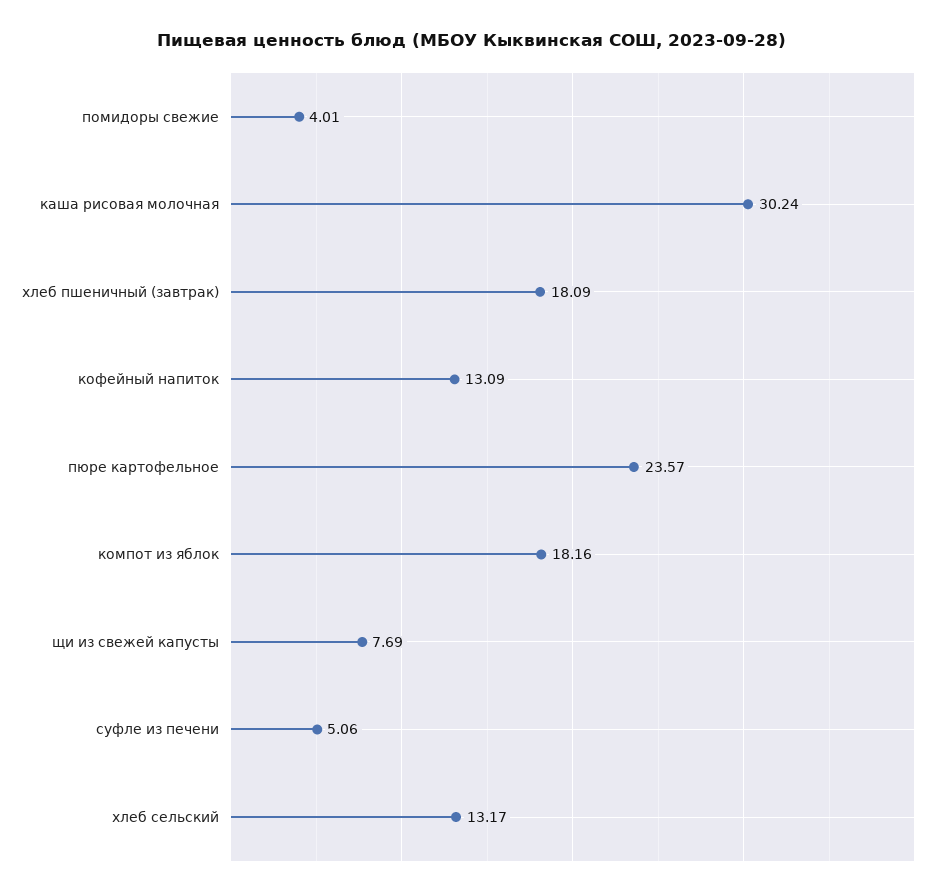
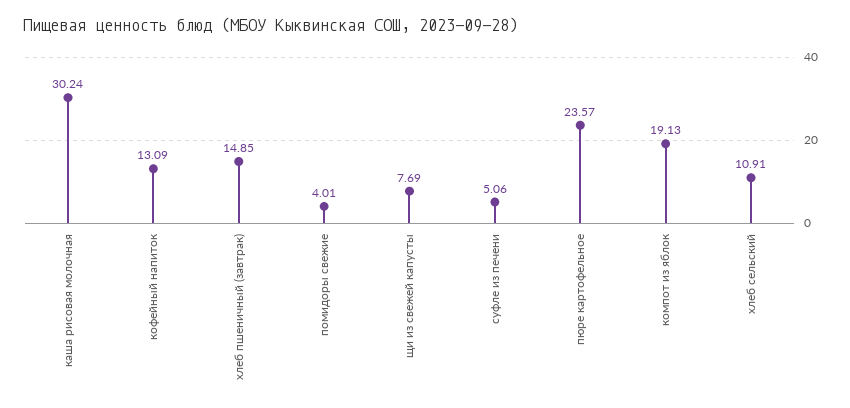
  {
    "помидоры свежие": 4.01,
    "каша рисовая молочная": 30.24,
-   "хлеб пшеничный (завтрак)": 18.09,
+   "хлеб пшеничный (завтрак)": 14.85,
    "кофейный напиток": 13.09,
    "пюре картофельное": 23.57,
-   "компот из яблок": 18.16,
+   "компот из яблок": 19.13,
    "щи из свежей капусты": 7.69,
    "суфле из печени": 5.06,
-   "хлеб сельский": 13.17
+   "хлеб сельский": 10.91
  }

